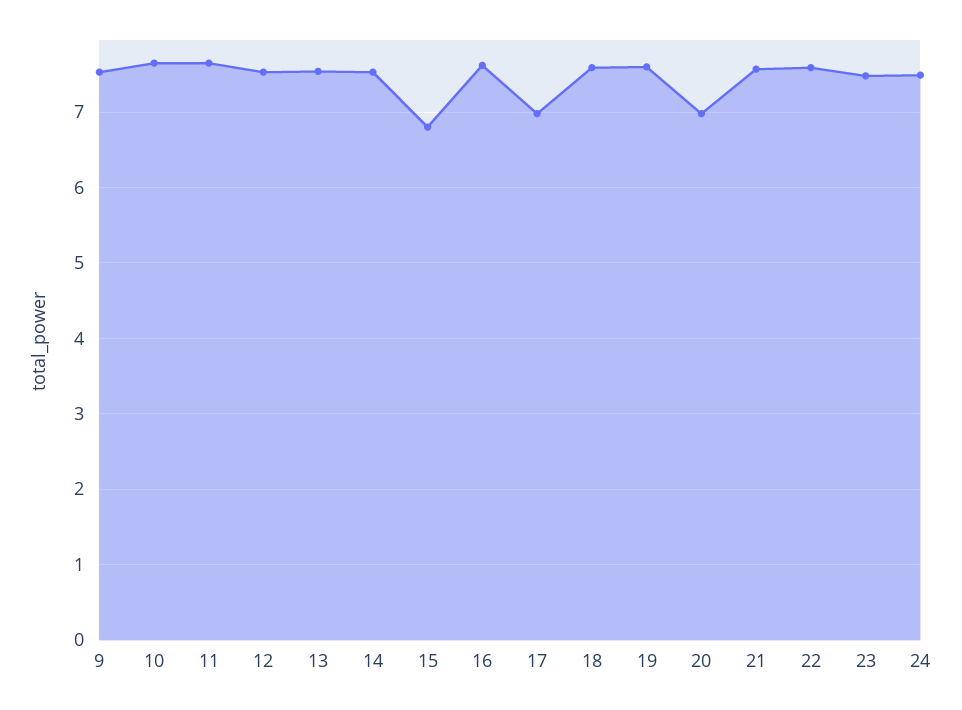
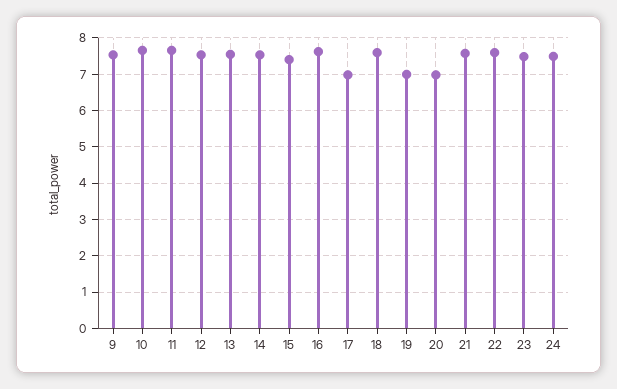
  {
    "9": 7.5,
    "10": 7.7,
    "11": 7.7,
    "12": 7.5,
    "13": 7.5,
    "14": 7.5,
-   "15": 6.8,
+   "15": 7.4,
    "16": 7.6,
    "17": 7,
    "18": 7.6,
-   "19": 7.6,
+   "19": 7,
    "20": 7,
    "21": 7.6,
    "22": 7.6,
    "23": 7.5,
    "24": 7.5
  }

